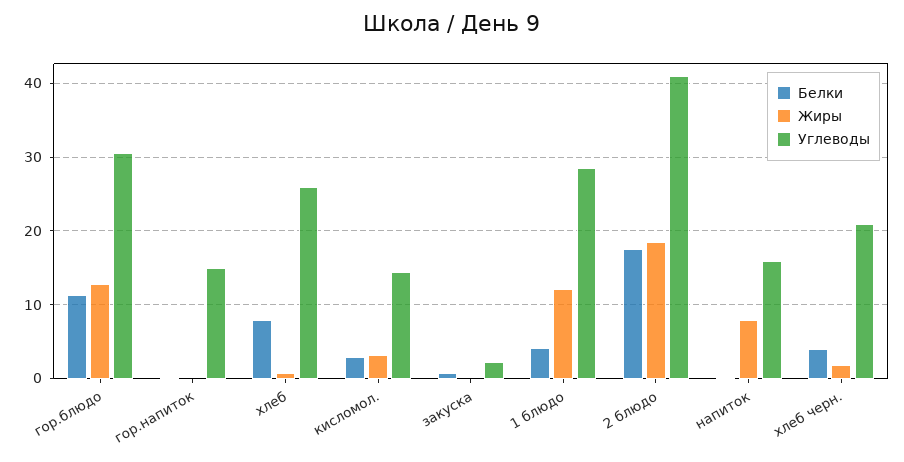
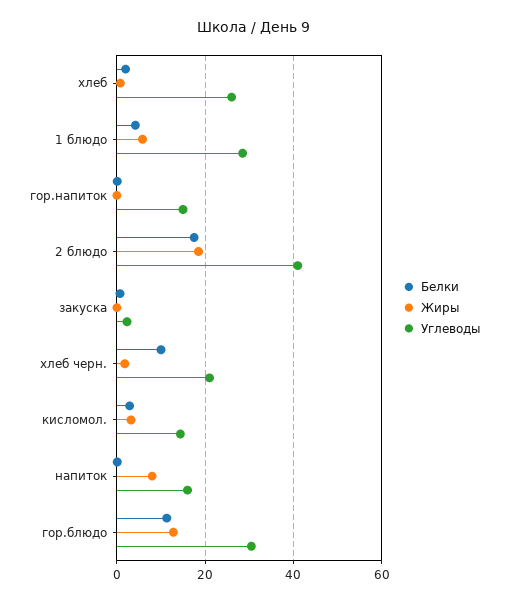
  {
    "Белки": {
      "гор.блюдо": 11,
      "гор.напиток": 0,
-     "хлеб": 8,
+     "хлеб": 2,
      "кисломол.": 3,
      "закуска": 1,
      "1 блюдо": 4,
      "2 блюдо": 18,
      "напиток": 0,
-     "хлеб черн.": 4
+     "хлеб черн.": 10
    },
    "Жиры": {
      "гор.блюдо": 13,
      "гор.напиток": 0,
      "хлеб": 1,
      "кисломол.": 3,
      "закуска": 0,
-     "1 блюдо": 12,
+     "1 блюдо": 6,
      "2 блюдо": 19,
      "напиток": 8,
      "хлеб черн.": 2
    },
    "Углеводы": {
      "гор.блюдо": 31,
      "гор.напиток": 15,
      "хлеб": 26,
      "кисломол.": 14,
      "закуска": 2,
      "1 блюдо": 29,
      "2 блюдо": 41,
      "напиток": 16,
      "хлеб черн.": 21
    }
  }

